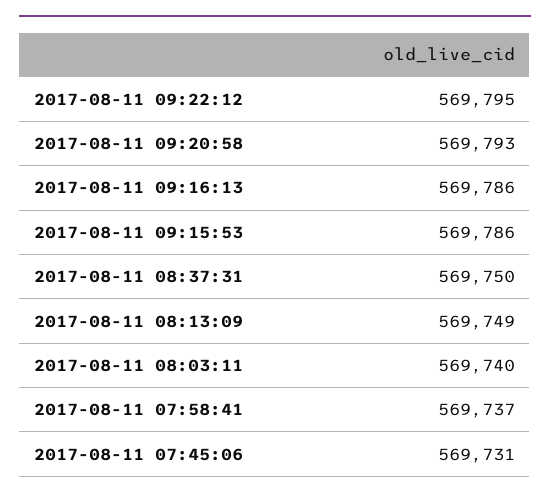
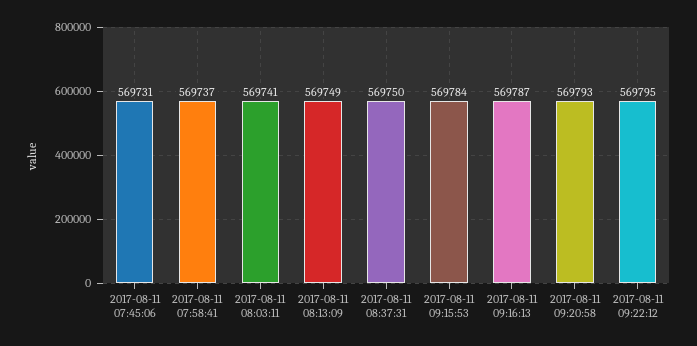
  {
    "2017-08-11 09:22:12": 569795,
    "2017-08-11 09:20:58": 569793,
-   "2017-08-11 09:16:13": 569786,
+   "2017-08-11 09:16:13": 569787,
-   "2017-08-11 09:15:53": 569786,
+   "2017-08-11 09:15:53": 569784,
    "2017-08-11 08:37:31": 569750,
    "2017-08-11 08:13:09": 569749,
-   "2017-08-11 08:03:11": 569740,
+   "2017-08-11 08:03:11": 569741,
    "2017-08-11 07:58:41": 569737,
    "2017-08-11 07:45:06": 569731
  }

